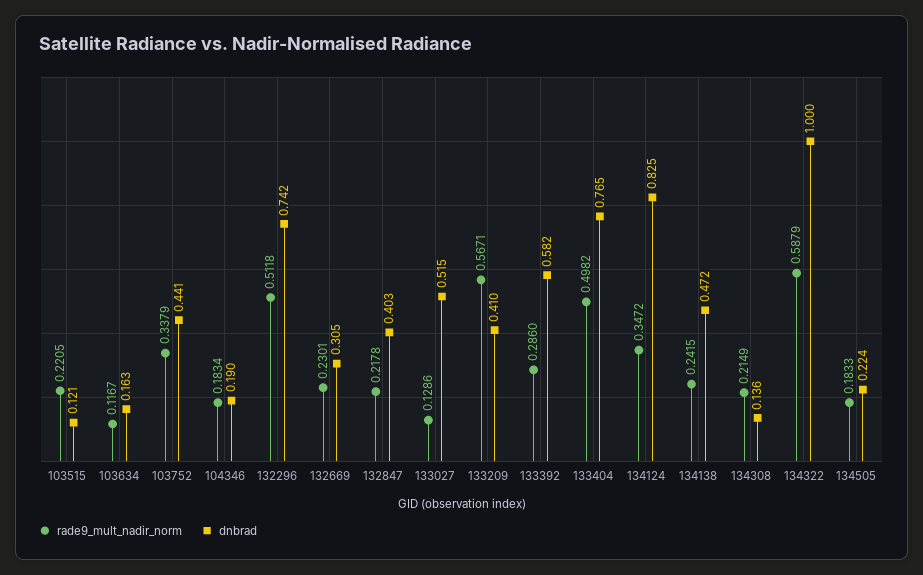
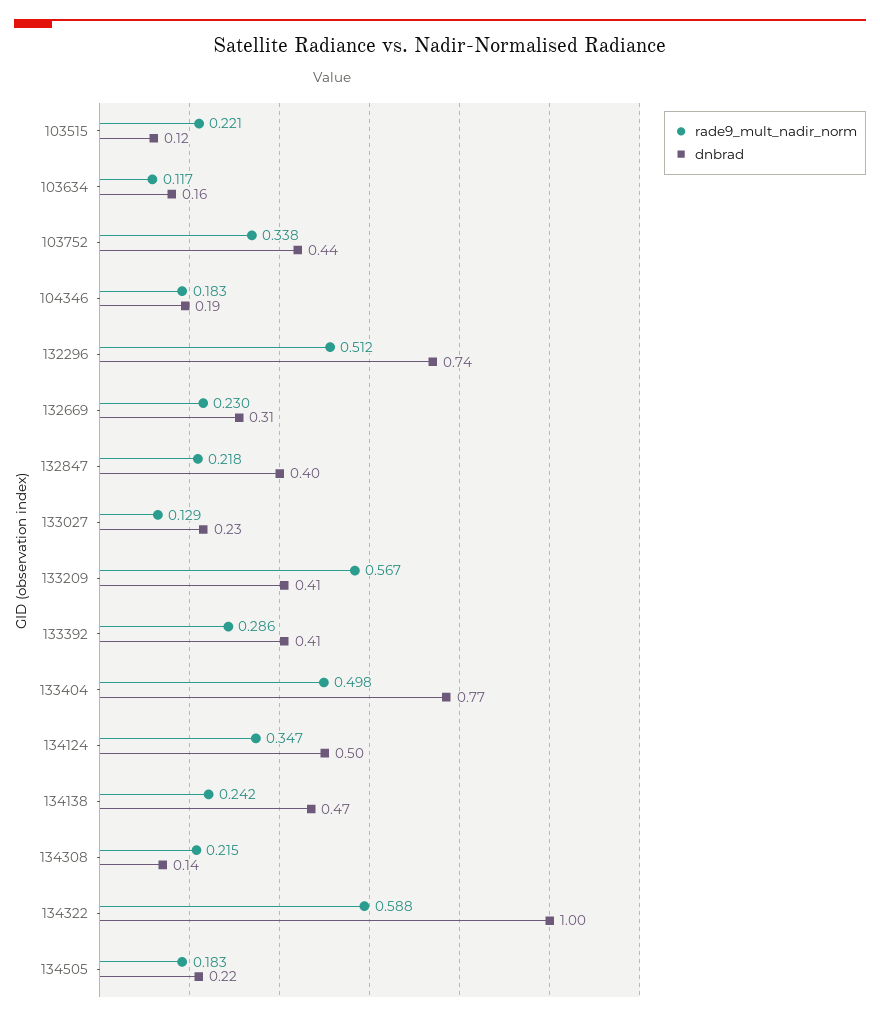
  {
    "rade9_mult_nadir_norm": {
      "103515": 0.2205,
      "103634": 0.1167,
      "103752": 0.3379,
      "104346": 0.1834,
      "132296": 0.5118,
      "132669": 0.2301,
      "132847": 0.2178,
      "133027": 0.1286,
      "133209": 0.5671,
      "133392": 0.286,
      "133404": 0.4982,
      "134124": 0.3472,
      "134138": 0.2415,
      "134308": 0.2149,
      "134322": 0.5879,
      "134505": 0.1833
    },
    "dnbrad": {
      "103515": 0.121,
      "103634": 0.163,
      "103752": 0.441,
      "104346": 0.19,
      "132296": 0.742,
      "132669": 0.305,
      "132847": 0.403,
-     "133027": 0.515,
+     "133027": 0.23,
      "133209": 0.41,
-     "133392": 0.582,
+     "133392": 0.41,
      "133404": 0.765,
-     "134124": 0.825,
+     "134124": 0.5,
      "134138": 0.472,
      "134308": 0.136,
      "134322": 1,
      "134505": 0.224
    }
  }

